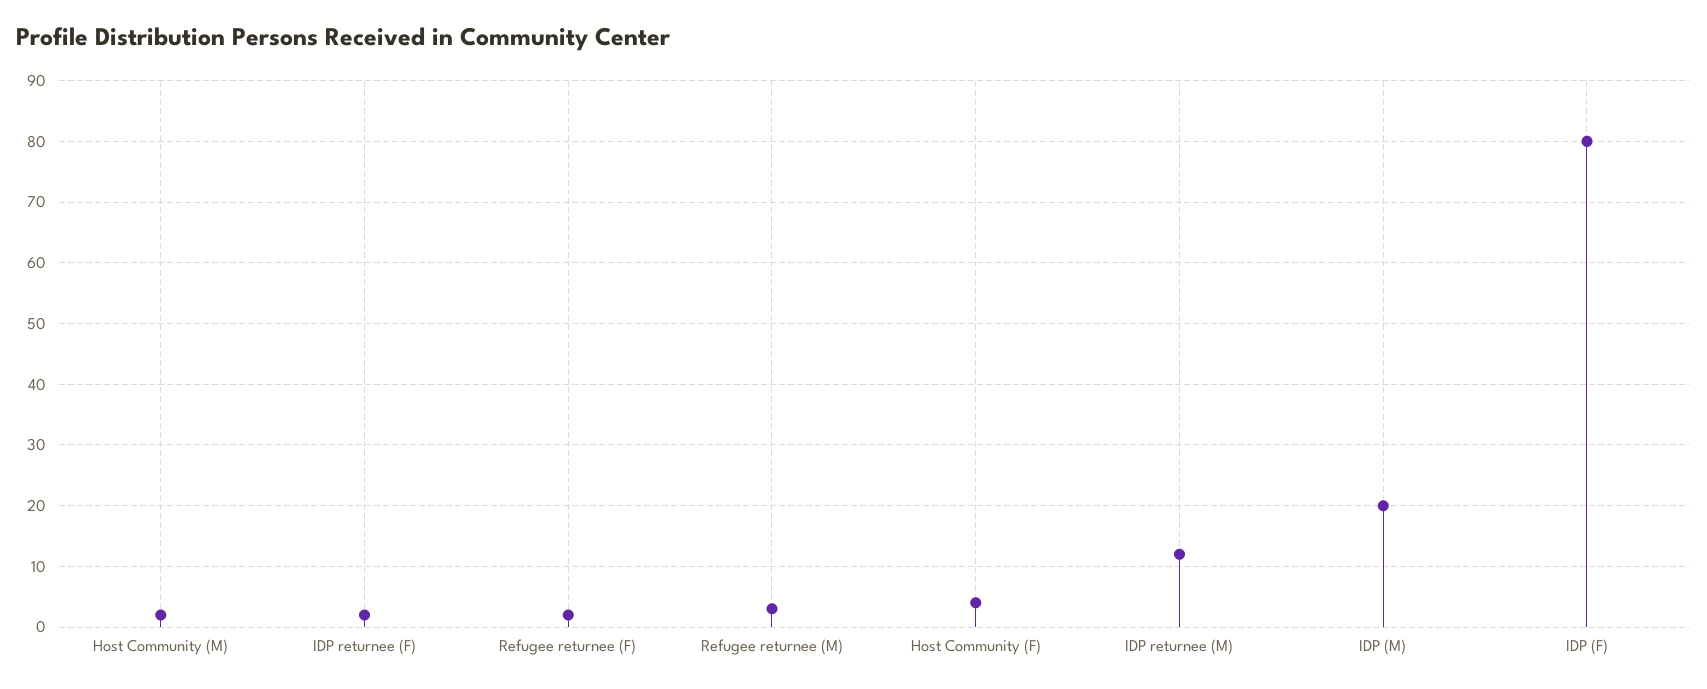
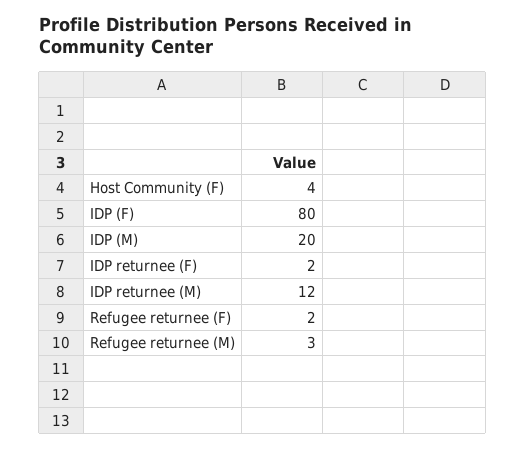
  {
-   "Host Community (M)": 2,
    "IDP returnee (F)": 2,
    "Refugee returnee (F)": 2,
    "Refugee returnee (M)": 3,
    "Host Community (F)": 4,
    "IDP returnee (M)": 12,
    "IDP (M)": 20,
    "IDP (F)": 80
  }

